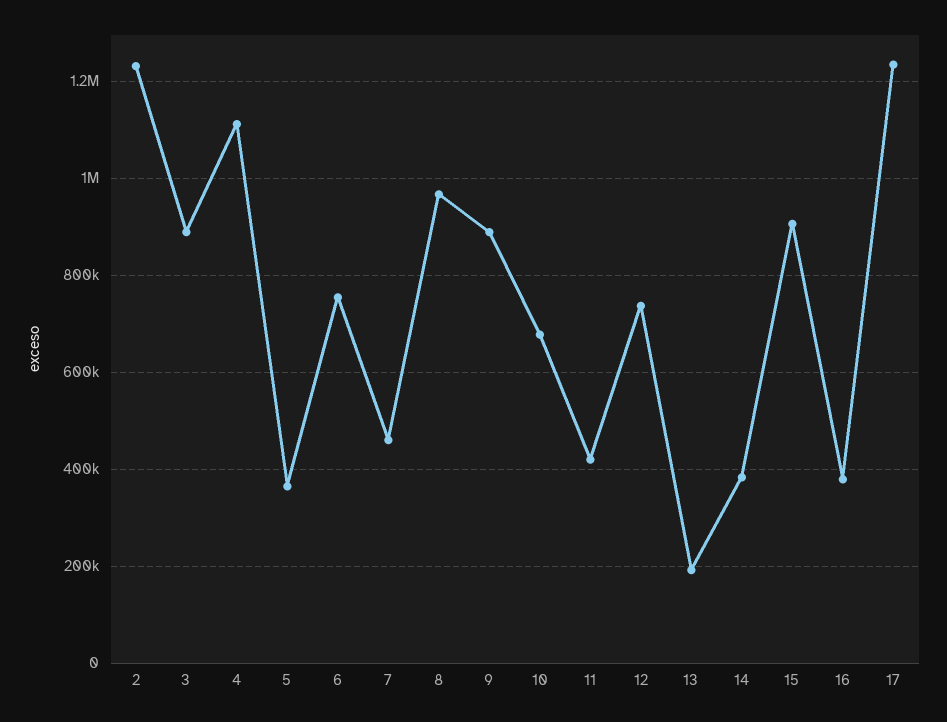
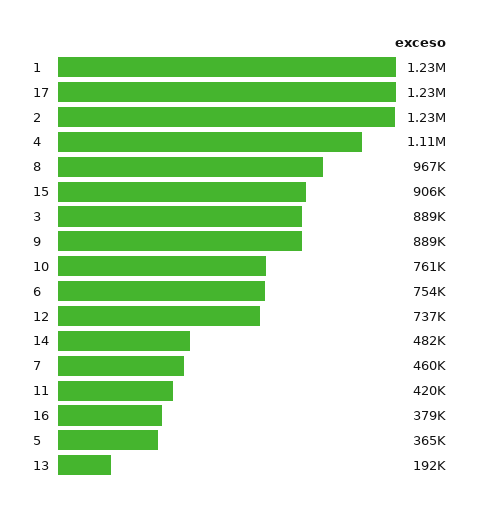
  {
    "2": 1230000,
    "3": 889000,
    "4": 1110000,
    "5": 365000,
    "6": 754000,
    "7": 460000,
    "8": 967000,
    "9": 889000,
-   "10": 680000,
+   "10": 761000,
    "11": 420000,
    "12": 737000,
    "13": 192000,
-   "14": 380000,
+   "14": 482000,
    "15": 906000,
    "16": 379000,
-   "17": 1230000
+   "17": 1230000,
+   "1": 1230000
  }

